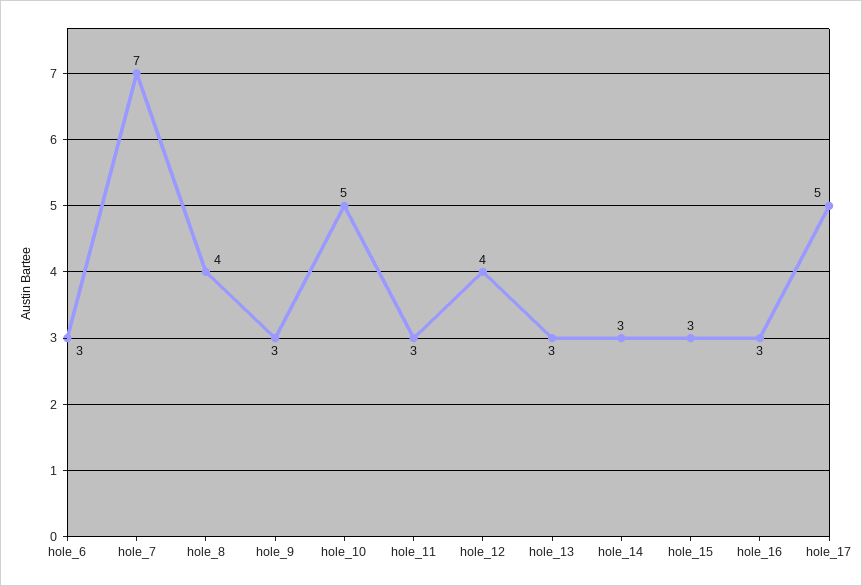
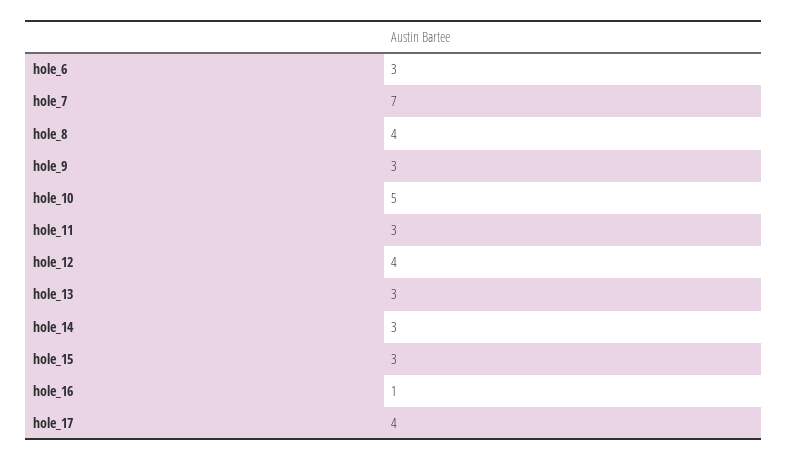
  {
    "hole_6": 3,
    "hole_7": 7,
    "hole_8": 4,
    "hole_9": 3,
    "hole_10": 5,
    "hole_11": 3,
    "hole_12": 4,
    "hole_13": 3,
    "hole_14": 3,
    "hole_15": 3,
-   "hole_16": 3,
+   "hole_16": 1,
-   "hole_17": 5
+   "hole_17": 4
  }

